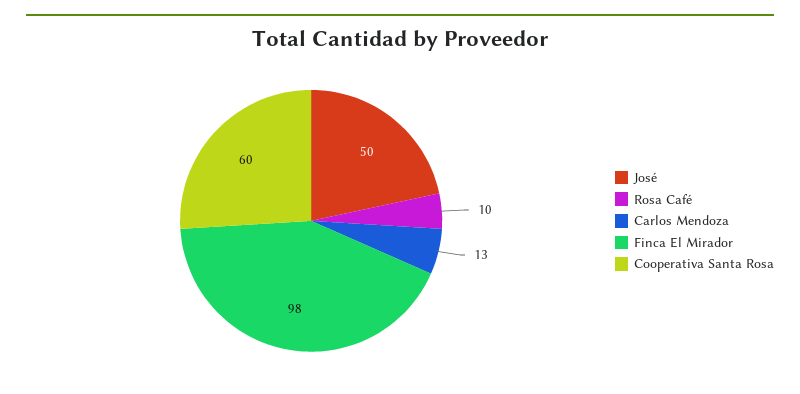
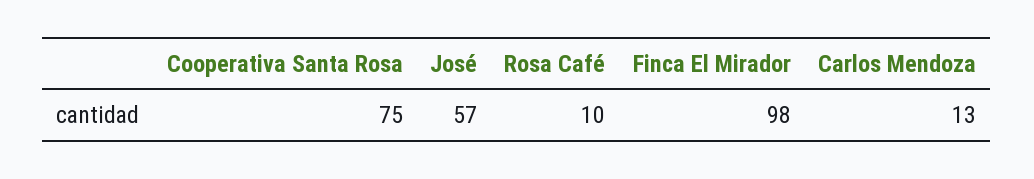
  {
-   "José": 50,
+   "José": 57,
    "Rosa Café": 10,
    "Carlos Mendoza": 13,
    "Finca El Mirador": 98,
-   "Cooperativa Santa Rosa": 60
+   "Cooperativa Santa Rosa": 75
  }

